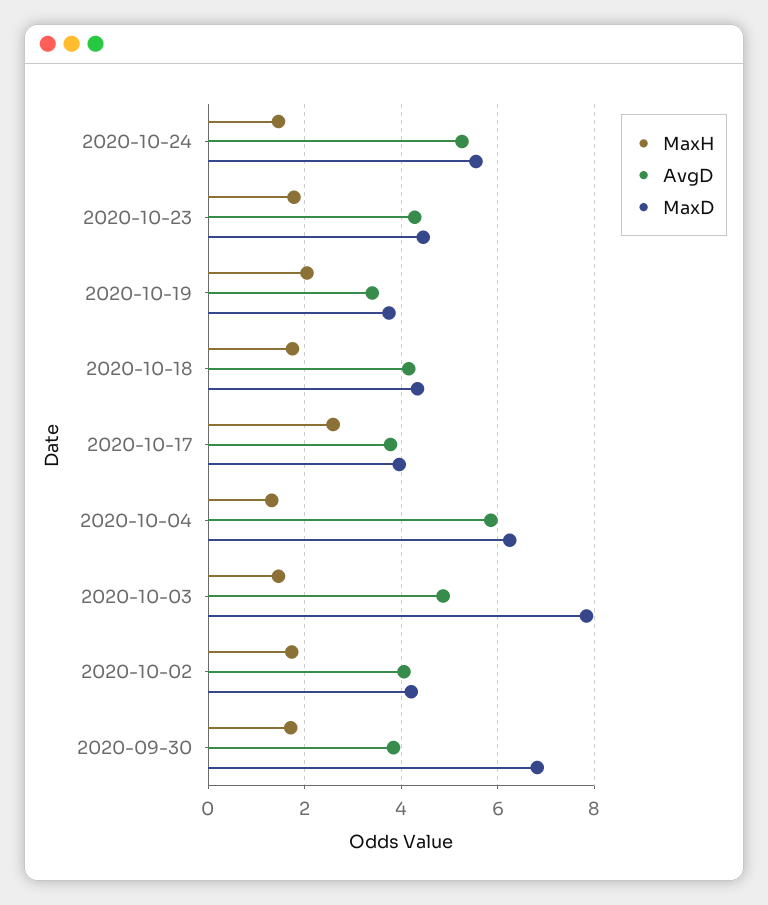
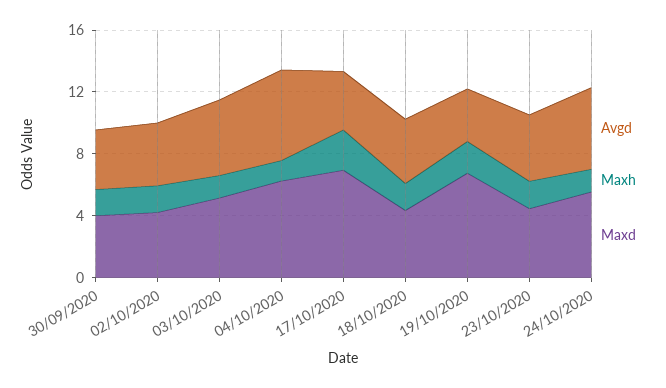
  {
    "MaxH": {
      "2020-10-24": 1.4,
      "2020-10-23": 1.8,
      "2020-10-19": 2,
      "2020-10-18": 1.8,
      "2020-10-17": 2.6,
      "2020-10-04": 1.4,
      "2020-10-03": 1.4,
      "2020-10-02": 1.8,
      "2020-09-30": 1.8
    },
    "AvgD": {
      "2020-10-24": 5.2,
      "2020-10-23": 4.2,
      "2020-10-19": 3.4,
      "2020-10-18": 4.2,
      "2020-10-17": 3.8,
      "2020-10-04": 5.8,
      "2020-10-03": 4.8,
      "2020-10-02": 4,
      "2020-09-30": 3.8
    },
    "MaxD": {
      "2020-10-24": 5.6,
      "2020-10-23": 4.4,
-     "2020-10-19": 3.8,
+     "2020-10-19": 7,
      "2020-10-18": 4.4,
-     "2020-10-17": 4,
+     "2020-10-17": 7,
      "2020-10-04": 6.2,
-     "2020-10-03": 7.8,
+     "2020-10-03": 5,
      "2020-10-02": 4.2,
-     "2020-09-30": 6.8
+     "2020-09-30": 4
    }
  }

